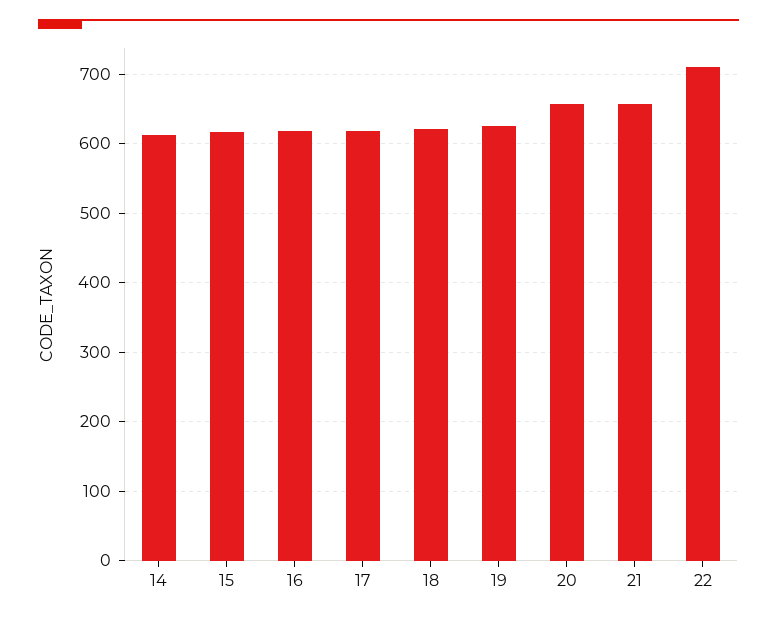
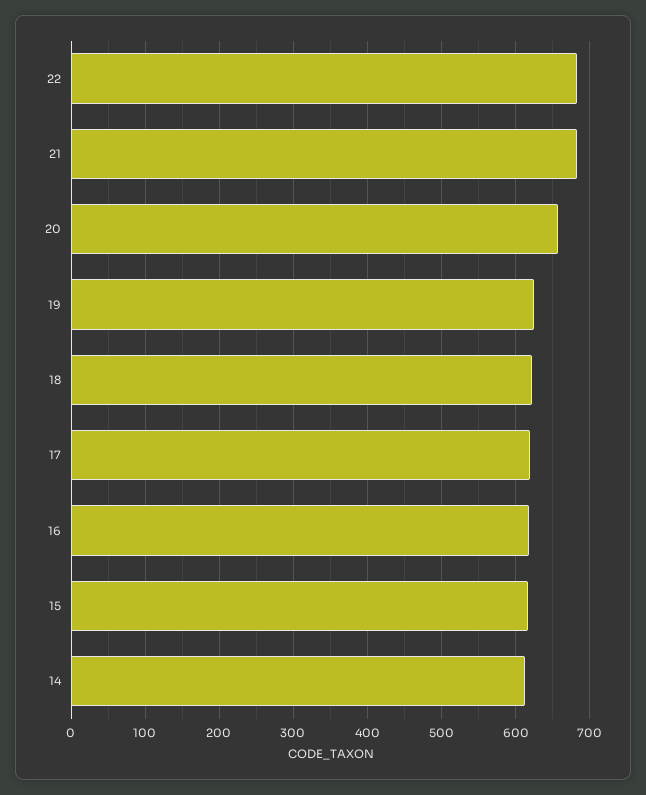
  {
    "14": 610,
    "15": 620,
    "16": 620,
    "17": 620,
    "18": 620,
    "19": 630,
    "20": 660,
-   "21": 660,
+   "21": 680,
-   "22": 710
+   "22": 680
  }

